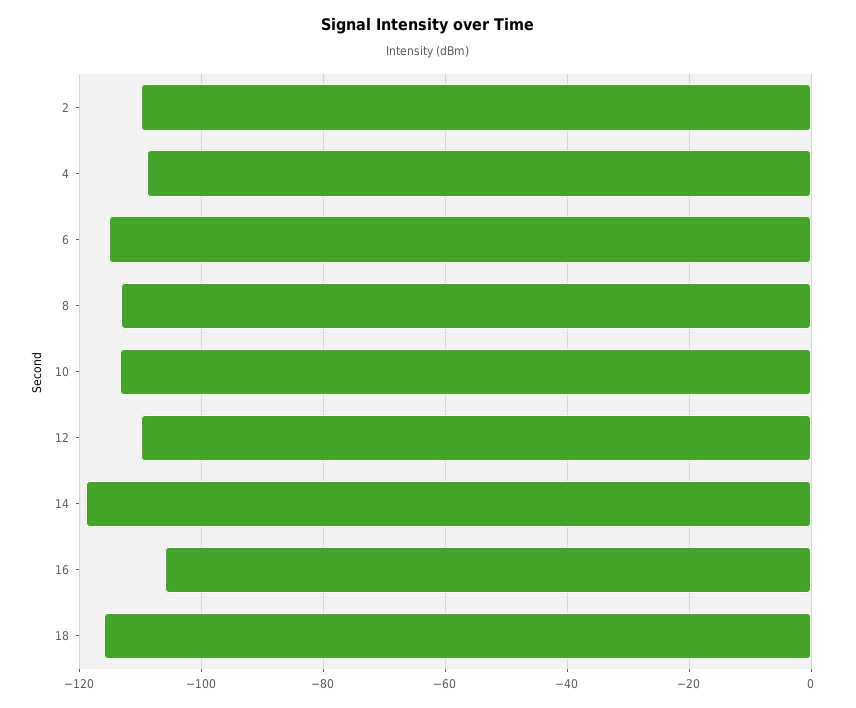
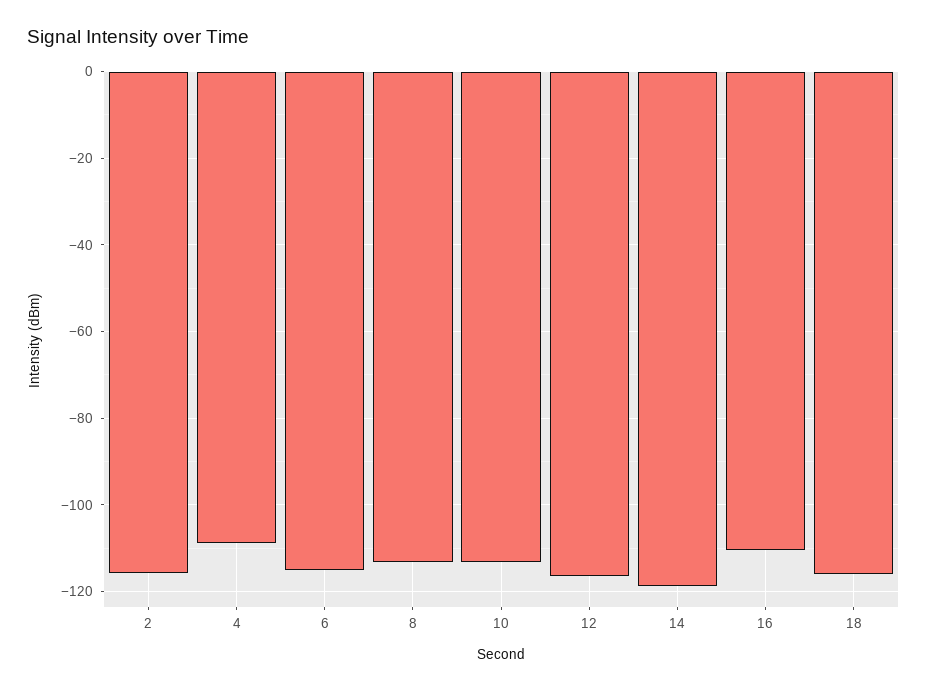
  {
-   "2": -110,
+   "2": -116,
    "4": -108,
    "6": -116,
    "8": -114,
    "10": -114,
-   "12": -110,
+   "12": -116,
    "14": -118,
-   "16": -106,
+   "16": -110,
    "18": -116
  }

